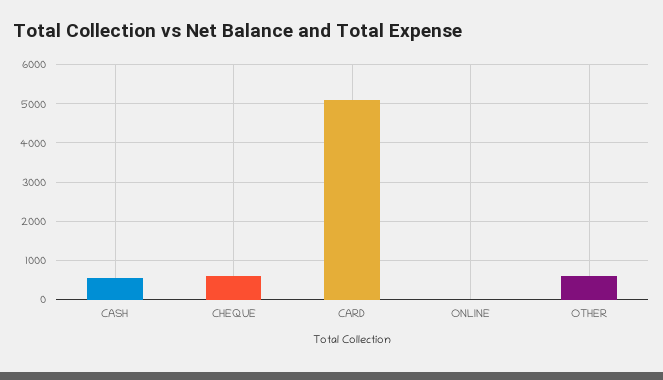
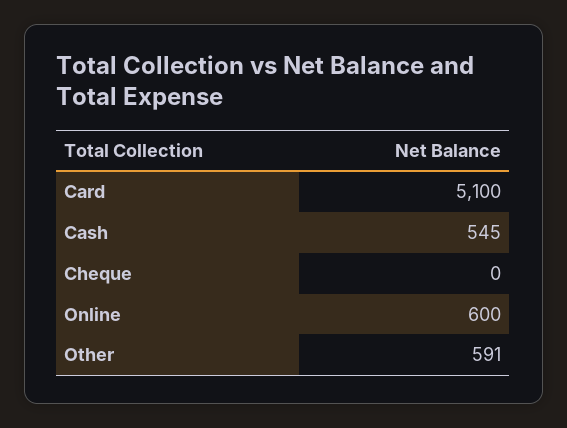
  {
    "CASH": 545,
-   "CHEQUE": 600,
+   "CHEQUE": 0,
    "CARD": 5100,
-   "ONLINE": 0,
+   "ONLINE": 600,
    "OTHER": 591
  }

